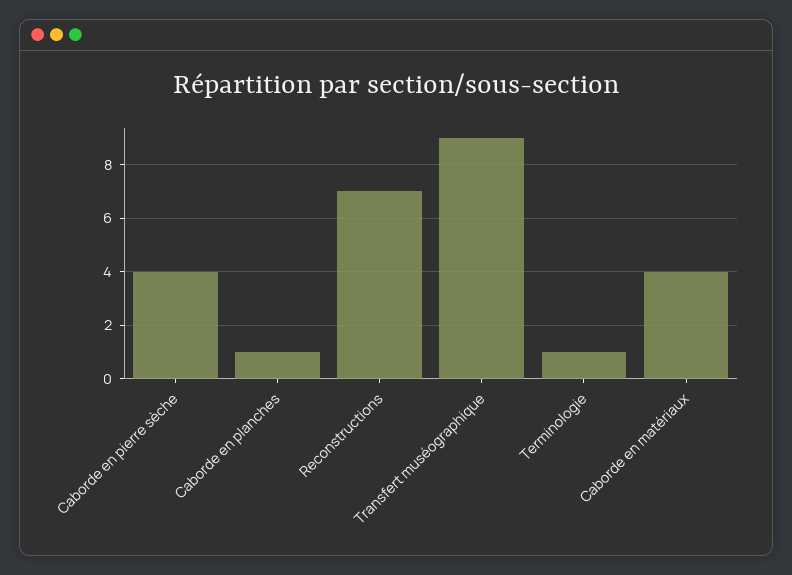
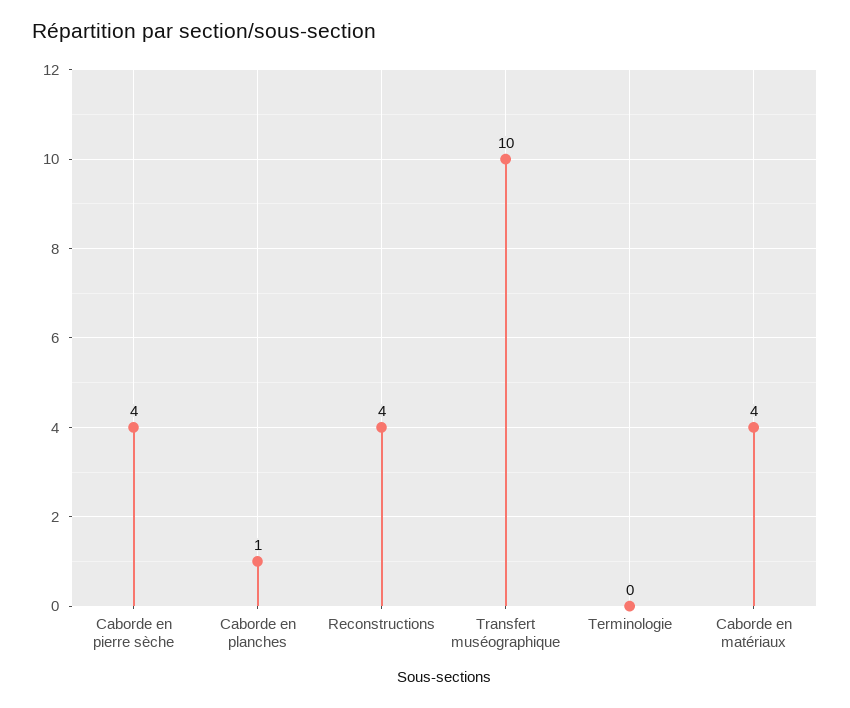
  {
    "Caborde en pierre sèche": 4,
    "Caborde en planches": 1,
-   "Reconstructions": 7,
+   "Reconstructions": 4,
-   "Transfert muséographique": 9,
+   "Transfert muséographique": 10,
-   "Terminologie": 1,
+   "Terminologie": 0,
    "Caborde en matériaux": 4
  }

